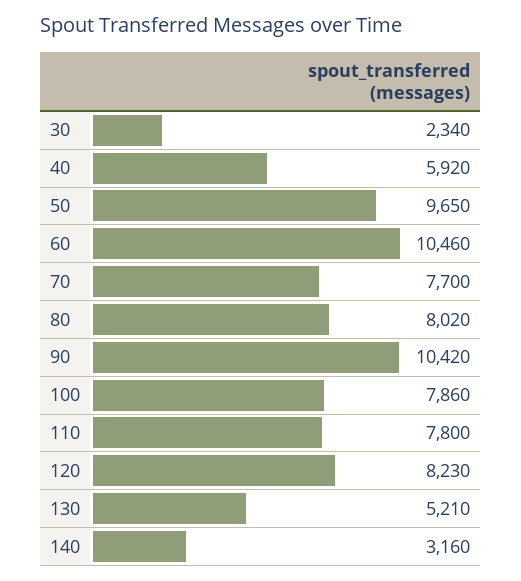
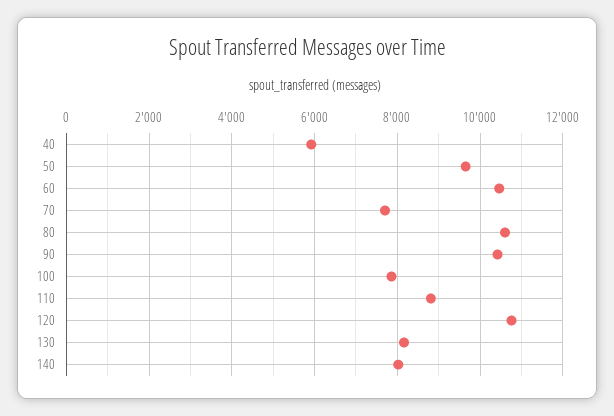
  {
-   "30": 2340,
    "40": 5920,
    "50": 9650,
    "60": 10460,
    "70": 7700,
-   "80": 8020,
+   "80": 10600,
    "90": 10420,
    "100": 7860,
-   "110": 7800,
+   "110": 8800,
-   "120": 8230,
+   "120": 10800,
-   "130": 5210,
+   "130": 8200,
-   "140": 3160
+   "140": 8000
  }

